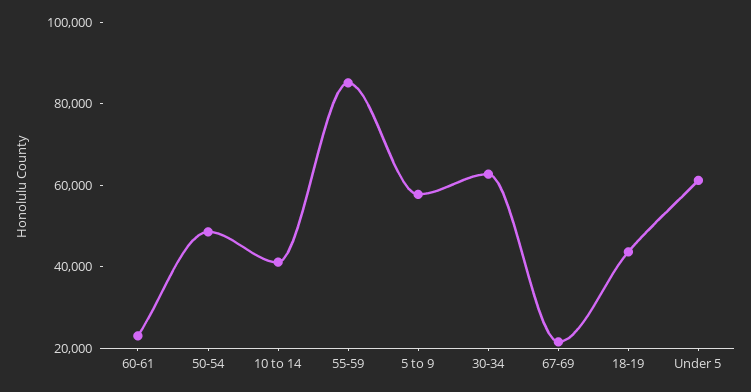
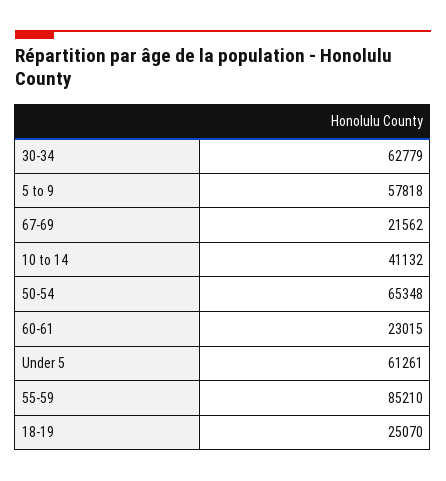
  {
    "60-61": 23015,
-   "50-54": 50000,
+   "50-54": 65348,
    "10 to 14": 41132,
    "55-59": 85210,
    "5 to 9": 57818,
    "30-34": 62779,
    "67-69": 21562,
-   "18-19": 45000,
+   "18-19": 25070,
    "Under 5": 61261
  }

